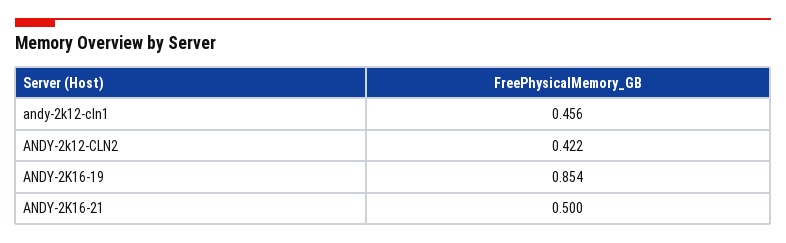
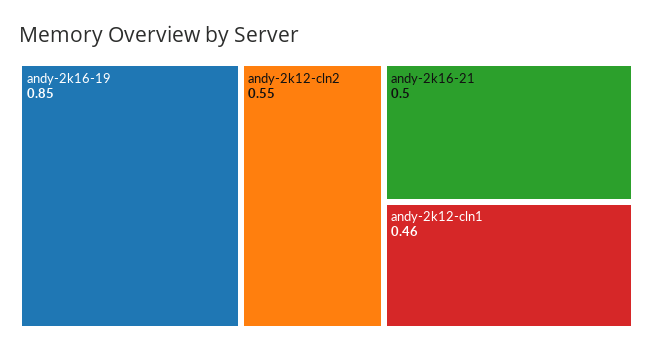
  {
    "andy-2k12-cln1": 0.456,
-   "ANDY-2k12-CLN2": 0.422,
+   "ANDY-2k12-CLN2": 0.55,
    "ANDY-2K16-19": 0.854,
    "ANDY-2K16-21": 0.5
  }

